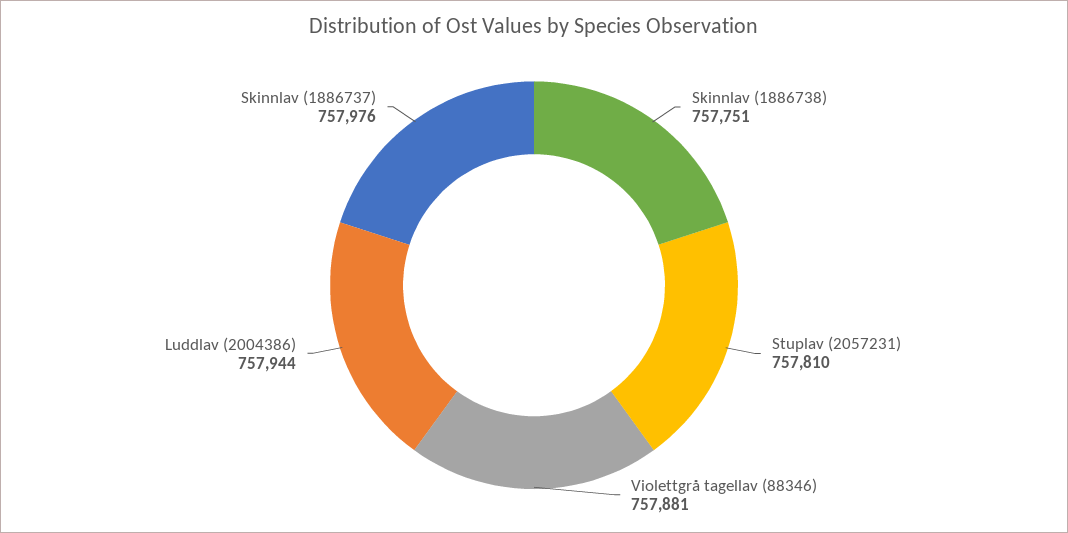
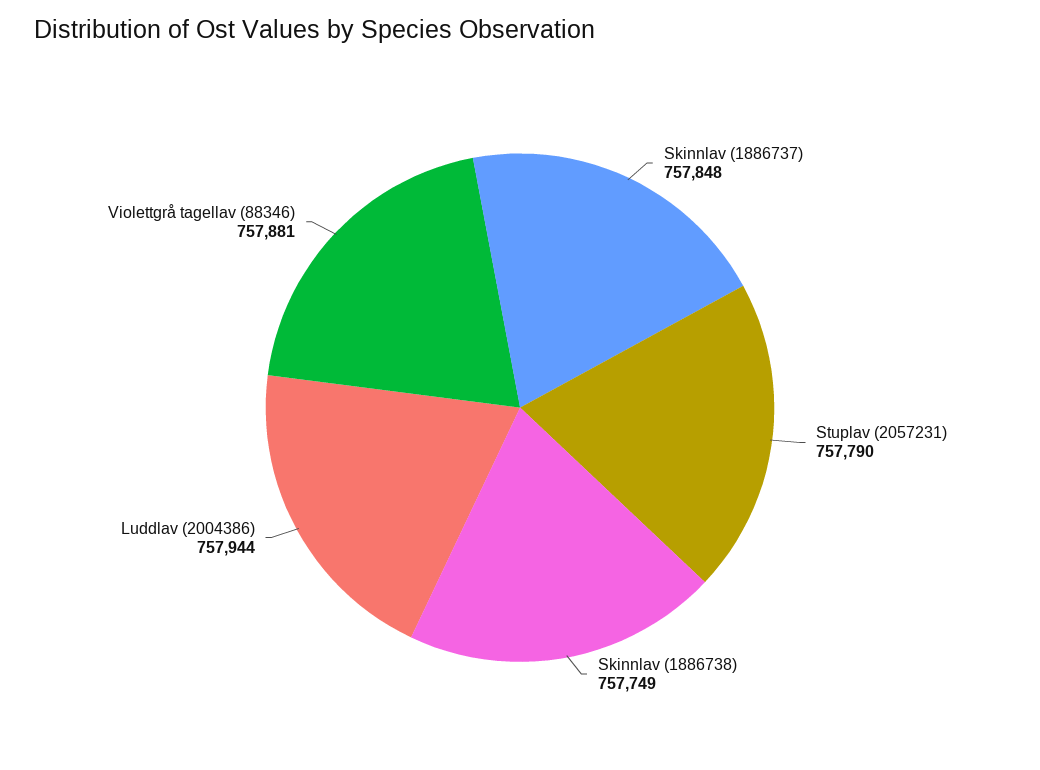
  {
-   "Skinnlav (1886738)": 757751,
+   "Skinnlav (1886738)": 757749,
-   "Stuplav (2057231)": 757810,
+   "Stuplav (2057231)": 757790,
    "Violettgrå tagellav (88346)": 757881,
    "Luddlav (2004386)": 757944,
-   "Skinnlav (1886737)": 757976
+   "Skinnlav (1886737)": 757848
  }

